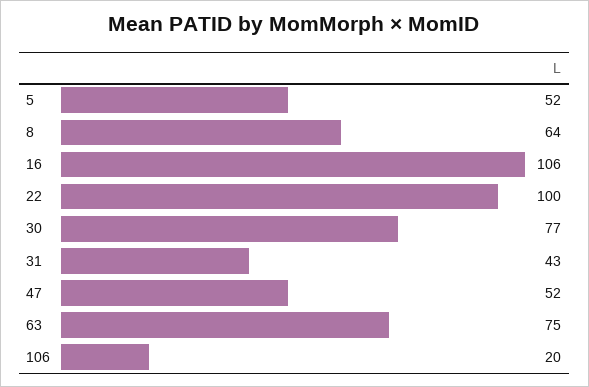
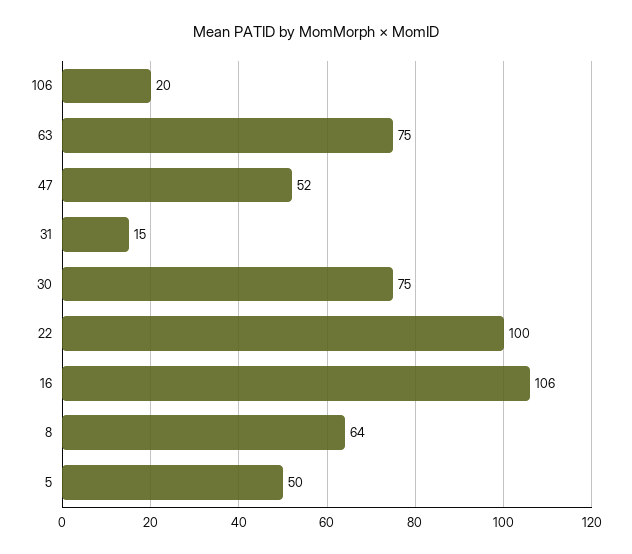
  {
-   "5": 52,
+   "5": 50,
    "8": 64,
    "16": 106,
    "22": 100,
-   "30": 77,
+   "30": 75,
-   "31": 43,
+   "31": 15,
    "47": 52,
    "63": 75,
    "106": 20
  }

